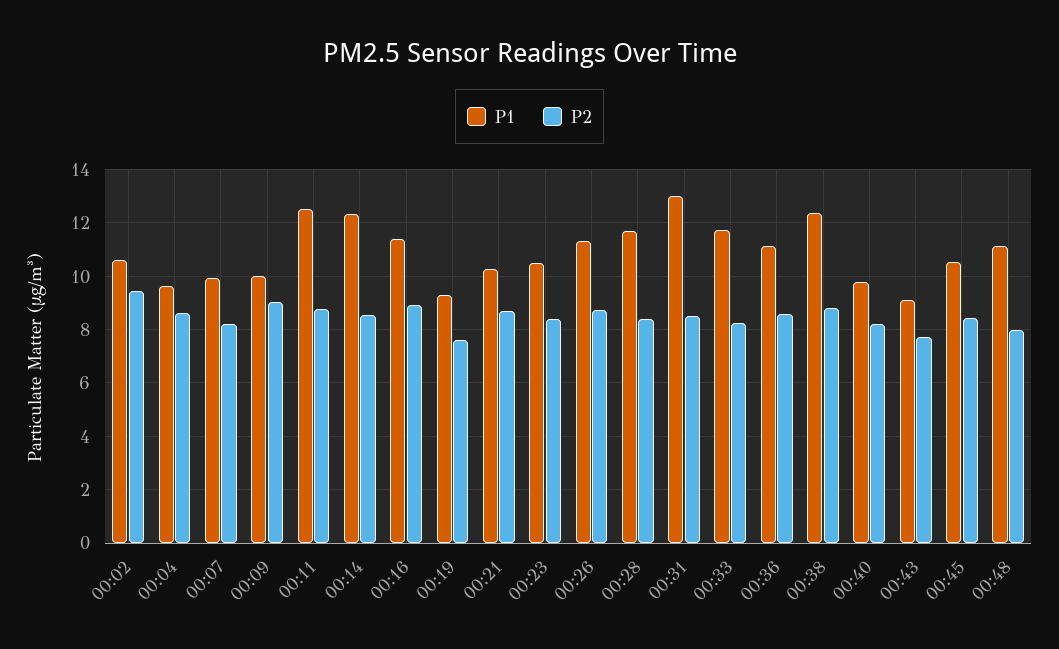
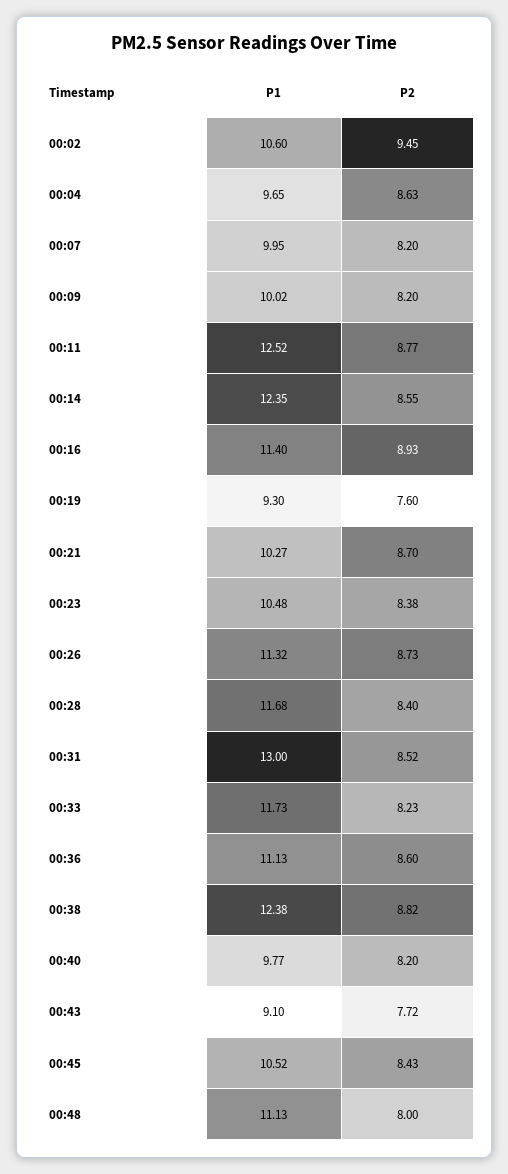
  {
    "P1": {
      "00:02": 10.6,
      "00:04": 9.65,
      "00:07": 9.95,
      "00:09": 10.02,
      "00:11": 12.52,
      "00:14": 12.35,
      "00:16": 11.4,
      "00:19": 9.3,
      "00:21": 10.27,
      "00:23": 10.48,
      "00:26": 11.32,
      "00:28": 11.68,
      "00:31": 13,
      "00:33": 11.73,
      "00:36": 11.13,
      "00:38": 12.38,
      "00:40": 9.77,
      "00:43": 9.1,
      "00:45": 10.52,
      "00:48": 11.13
    },
    "P2": {
      "00:02": 9.45,
      "00:04": 8.63,
      "00:07": 8.2,
-     "00:09": 9,
+     "00:09": 8.2,
      "00:11": 8.77,
      "00:14": 8.55,
      "00:16": 8.93,
      "00:19": 7.6,
      "00:21": 8.7,
      "00:23": 8.38,
      "00:26": 8.73,
      "00:28": 8.4,
      "00:31": 8.52,
      "00:33": 8.23,
      "00:36": 8.6,
      "00:38": 8.82,
      "00:40": 8.2,
      "00:43": 7.72,
      "00:45": 8.43,
      "00:48": 8
    }
  }

